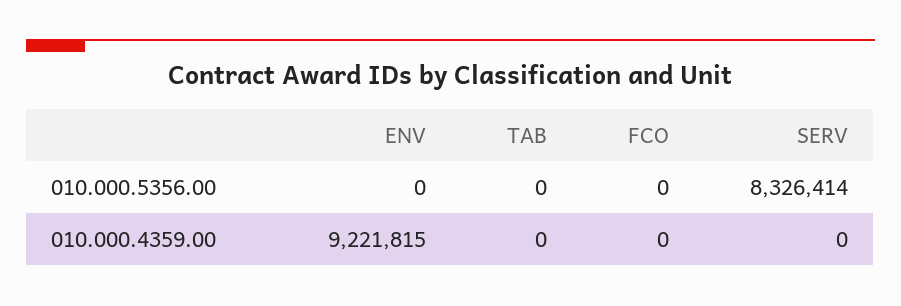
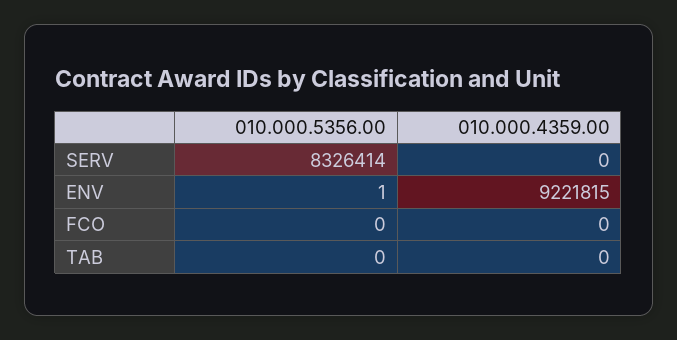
  {
    "ENV": {
-     "010.000.5356.00": 0,
+     "010.000.5356.00": 1,
      "010.000.4359.00": 9221815
    },
    "TAB": {
      "010.000.5356.00": 0,
      "010.000.4359.00": 0
    },
    "FCO": {
      "010.000.5356.00": 0,
      "010.000.4359.00": 0
    },
    "SERV": {
      "010.000.5356.00": 8326414,
      "010.000.4359.00": 0
    }
  }

